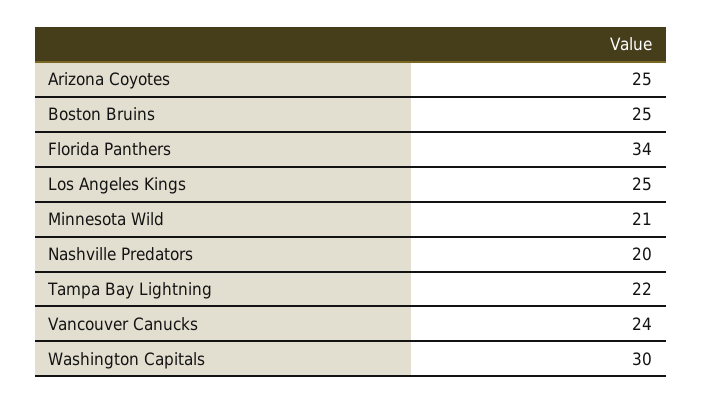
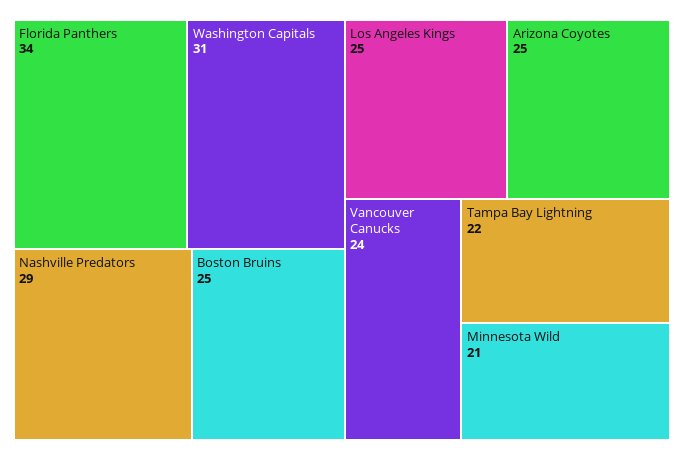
  {
    "Arizona Coyotes": 25,
    "Boston Bruins": 25,
    "Florida Panthers": 34,
    "Los Angeles Kings": 25,
    "Minnesota Wild": 21,
-   "Nashville Predators": 20,
+   "Nashville Predators": 29,
    "Tampa Bay Lightning": 22,
    "Vancouver Canucks": 24,
-   "Washington Capitals": 30
+   "Washington Capitals": 31
  }

